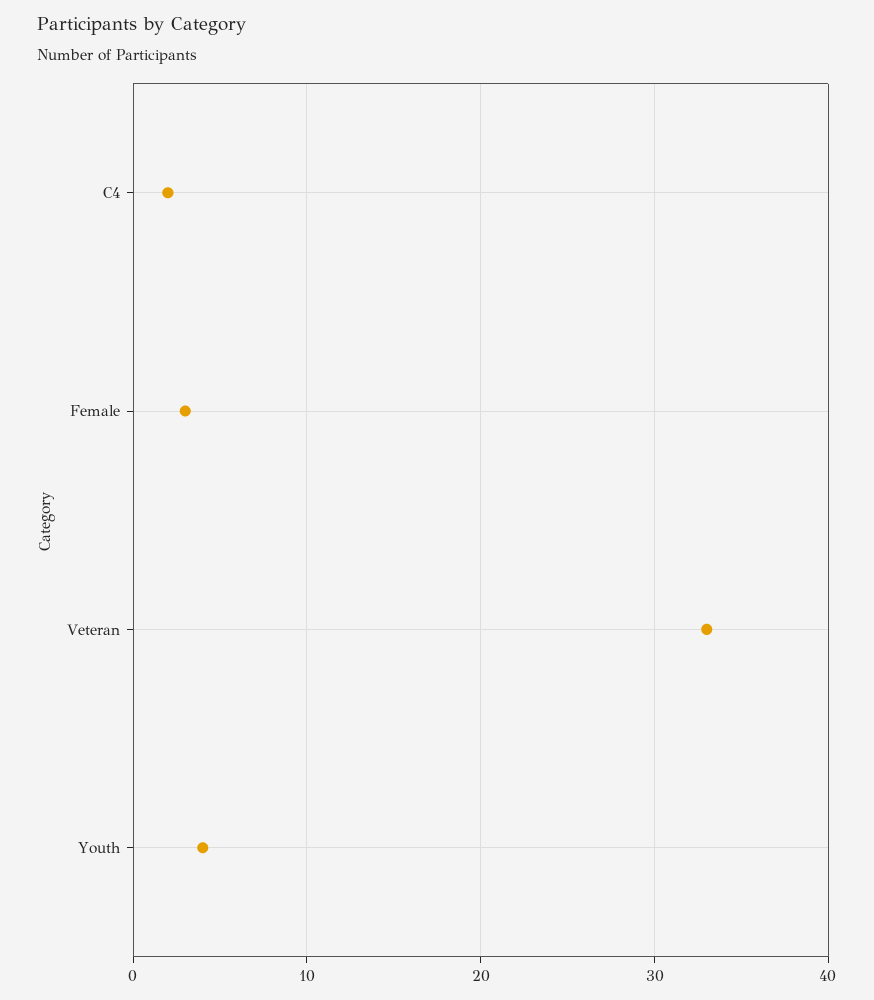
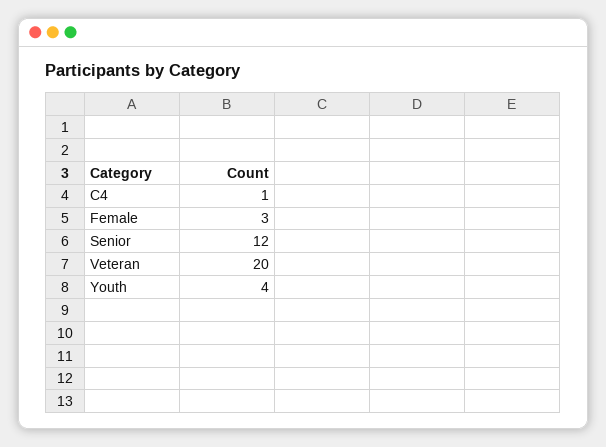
  {
-   "C4": 2,
+   "C4": 1,
    "Female": 3,
-   "Veteran": 33,
+   "Veteran": 20,
-   "Youth": 4
+   "Youth": 4,
+   "Senior": 12
  }

